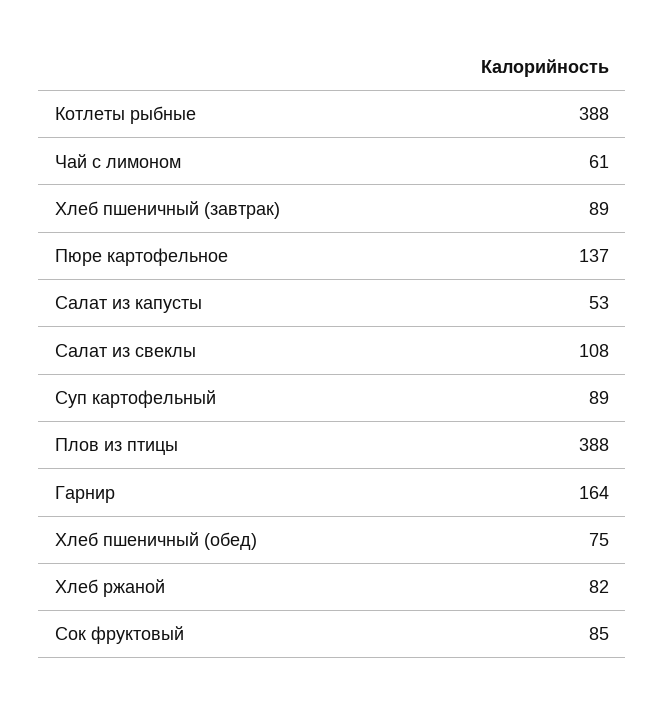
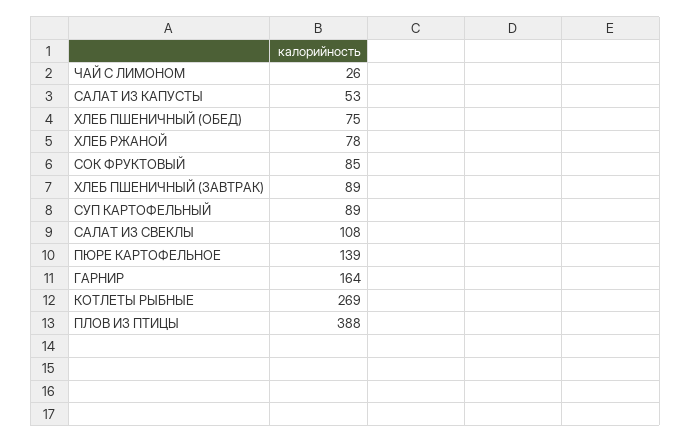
  {
-   "Котлеты рыбные": 388,
+   "Котлеты рыбные": 269,
-   "Чай с лимоном": 61,
+   "Чай с лимоном": 26,
    "Хлеб пшеничный (завтрак)": 89,
-   "Пюре картофельное": 137,
+   "Пюре картофельное": 139,
    "Салат из капусты": 53,
    "Салат из свеклы": 108,
    "Суп картофельный": 89,
    "Плов из птицы": 388,
    "Гарнир": 164,
    "Хлеб пшеничный (обед)": 75,
-   "Хлеб ржаной": 82,
+   "Хлеб ржаной": 78,
    "Сок фруктовый": 85
  }

